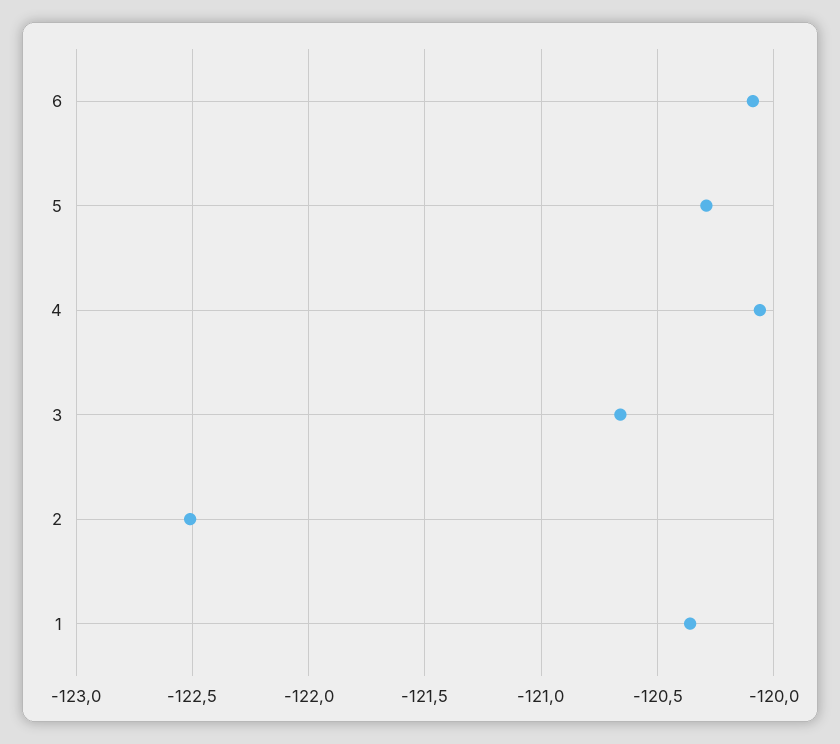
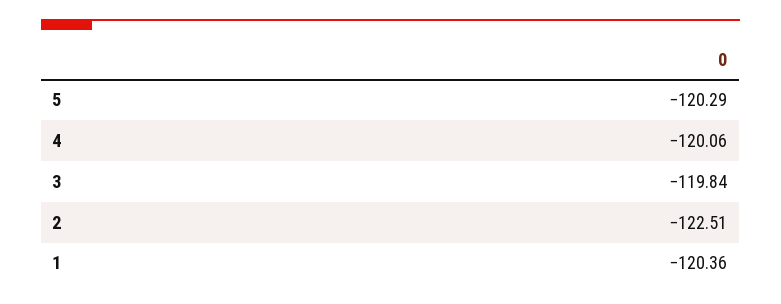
  {
-   "6": -120.1,
    "5": -120.29,
    "4": -120.06,
-   "3": -120.65,
+   "3": -119.84,
    "2": -122.51,
    "1": -120.36
  }

